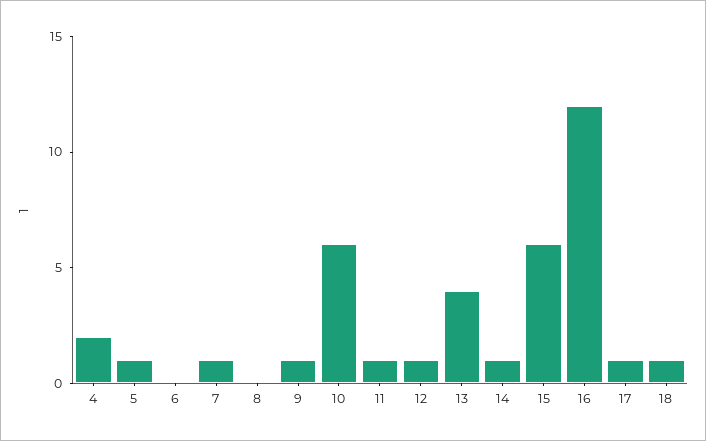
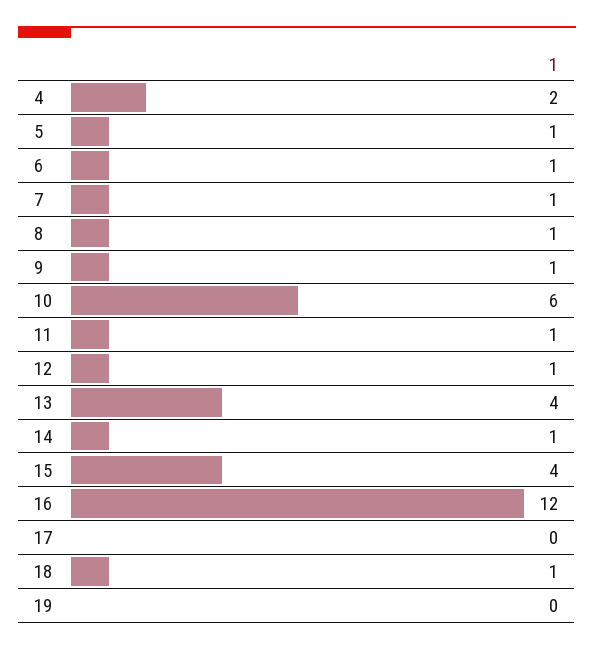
  {
    "4": 2,
    "5": 1,
-   "6": 0,
+   "6": 1,
    "7": 1,
-   "8": 0,
+   "8": 1,
    "9": 1,
    "10": 6,
    "11": 1,
    "12": 1,
    "13": 4,
    "14": 1,
-   "15": 6,
+   "15": 4,
    "16": 12,
-   "17": 1,
+   "17": 0,
-   "18": 1
+   "18": 1,
+   "19": 0
  }

